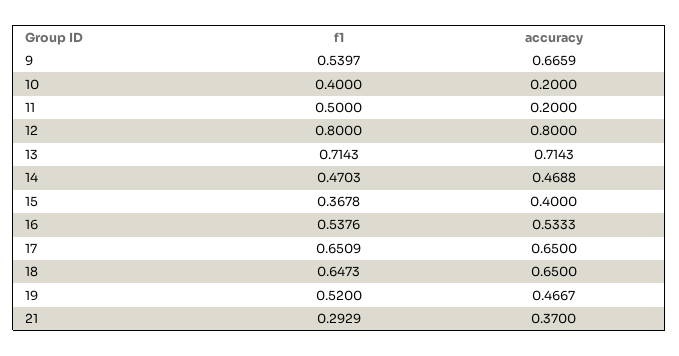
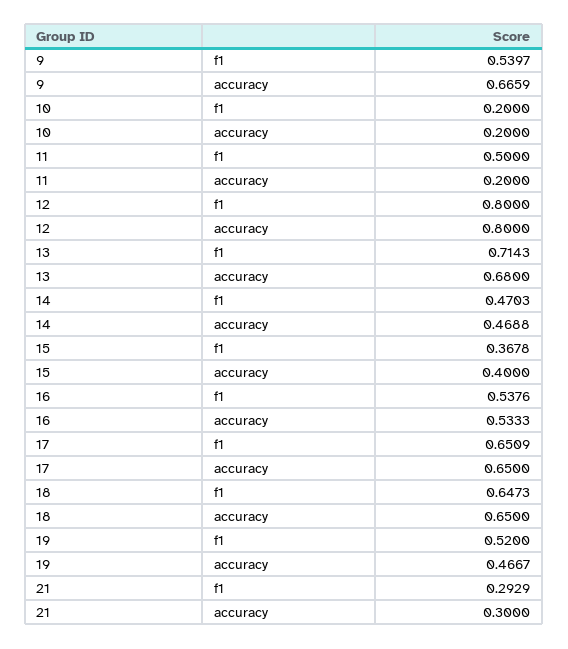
  {
    "f1": {
      "9": 0.5397,
-     "10": 0.4,
+     "10": 0.2,
      "11": 0.5,
      "12": 0.8,
      "13": 0.7143,
      "14": 0.4703,
      "15": 0.3678,
      "16": 0.5376,
      "17": 0.6509,
      "18": 0.6473,
      "19": 0.52,
      "21": 0.2929
    },
    "accuracy": {
      "9": 0.6659,
      "10": 0.2,
      "11": 0.2,
      "12": 0.8,
-     "13": 0.7143,
+     "13": 0.68,
      "14": 0.4688,
      "15": 0.4,
      "16": 0.5333,
      "17": 0.65,
      "18": 0.65,
      "19": 0.4667,
-     "21": 0.37
+     "21": 0.3
    }
  }

